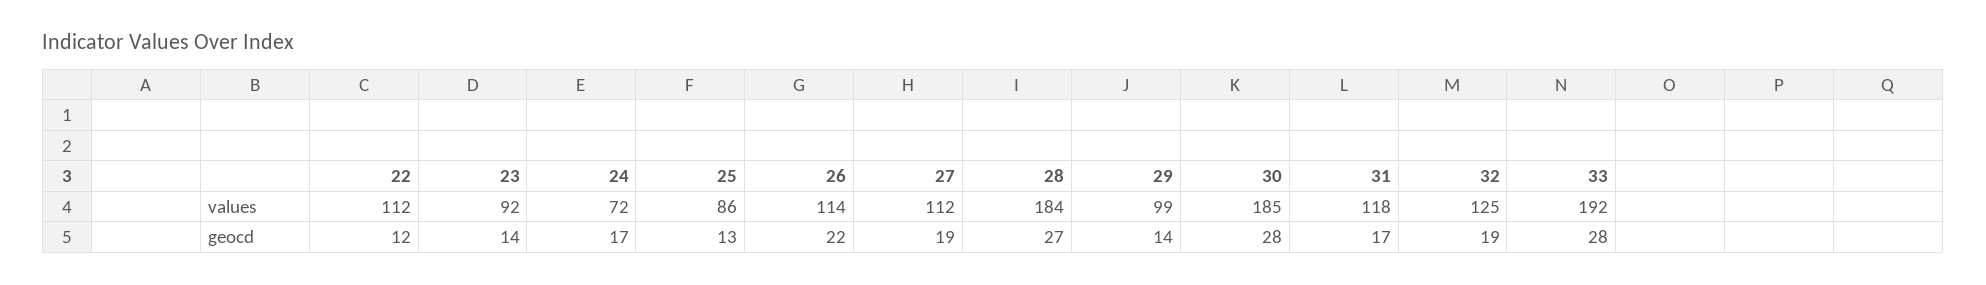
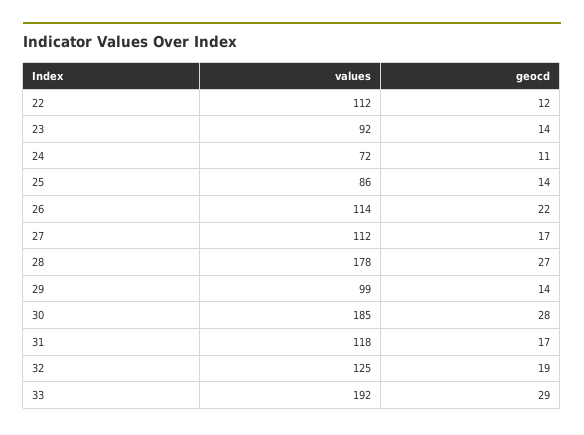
  {
    "22": {
      "values": 112,
      "geocd": 12
    },
    "23": {
      "values": 92,
      "geocd": 14
    },
    "24": {
      "values": 72,
-     "geocd": 17
+     "geocd": 11
    },
    "25": {
      "values": 86,
-     "geocd": 13
+     "geocd": 14
    },
    "26": {
      "values": 114,
      "geocd": 22
    },
    "27": {
      "values": 112,
-     "geocd": 19
+     "geocd": 17
    },
    "28": {
-     "values": 184,
+     "values": 178,
      "geocd": 27
    },
    "29": {
      "values": 99,
      "geocd": 14
    },
    "30": {
      "values": 185,
      "geocd": 28
    },
    "31": {
      "values": 118,
      "geocd": 17
    },
    "32": {
      "values": 125,
      "geocd": 19
    },
    "33": {
      "values": 192,
-     "geocd": 28
+     "geocd": 29
    }
  }

